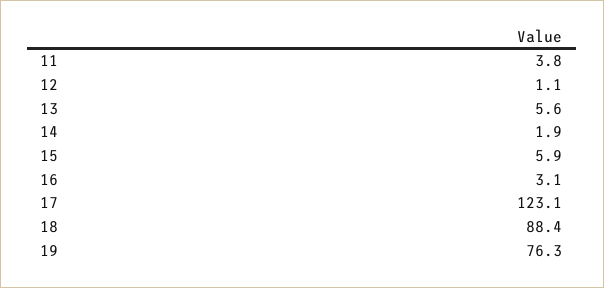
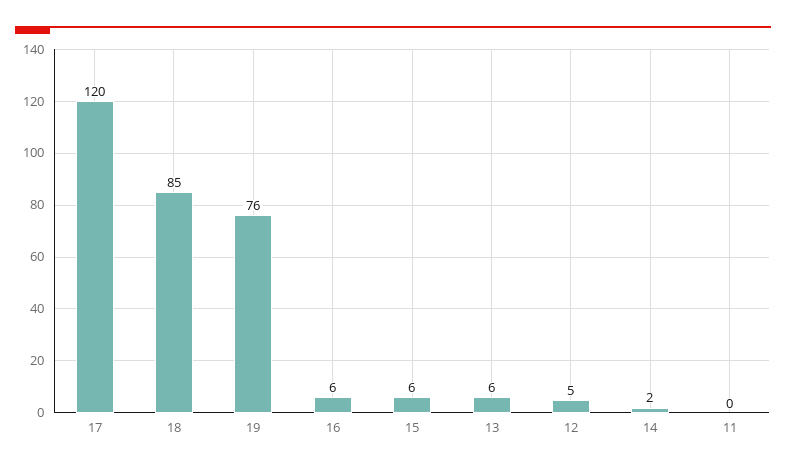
  {
-   "11": 3.8,
+   "11": 0,
-   "12": 1.1,
+   "12": 5,
    "13": 5.6,
    "14": 1.9,
    "15": 5.9,
-   "16": 3.1,
+   "16": 6,
-   "17": 123.1,
+   "17": 120,
-   "18": 88.4,
+   "18": 85,
    "19": 76.3
  }

